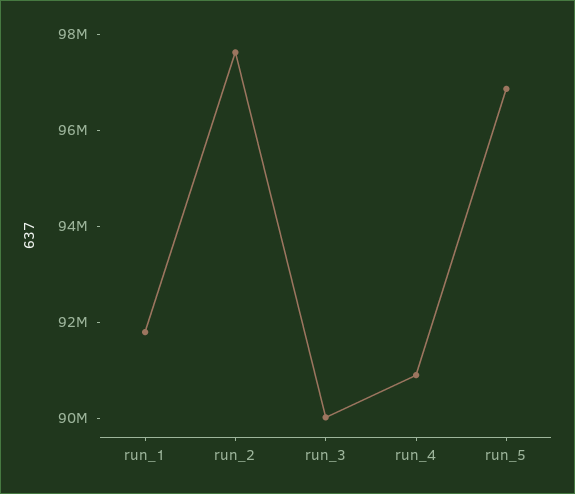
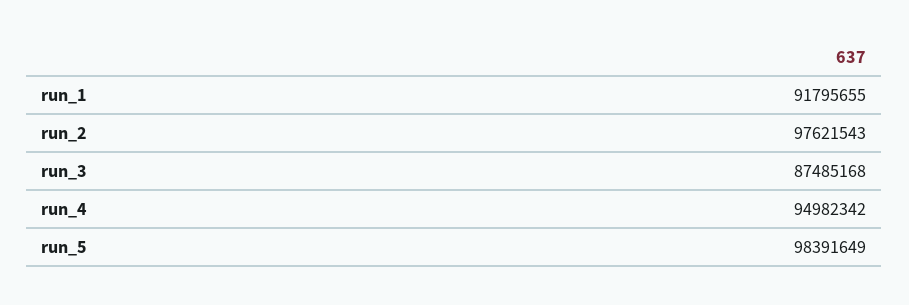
  {
    "run_1": 91795655,
    "run_2": 97621543,
-   "run_3": 90000000,
+   "run_3": 87485168,
-   "run_4": 91000000,
+   "run_4": 94982342,
-   "run_5": 97000000
+   "run_5": 98391649
  }

